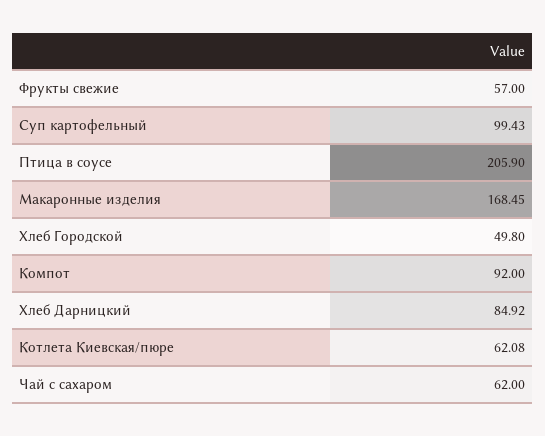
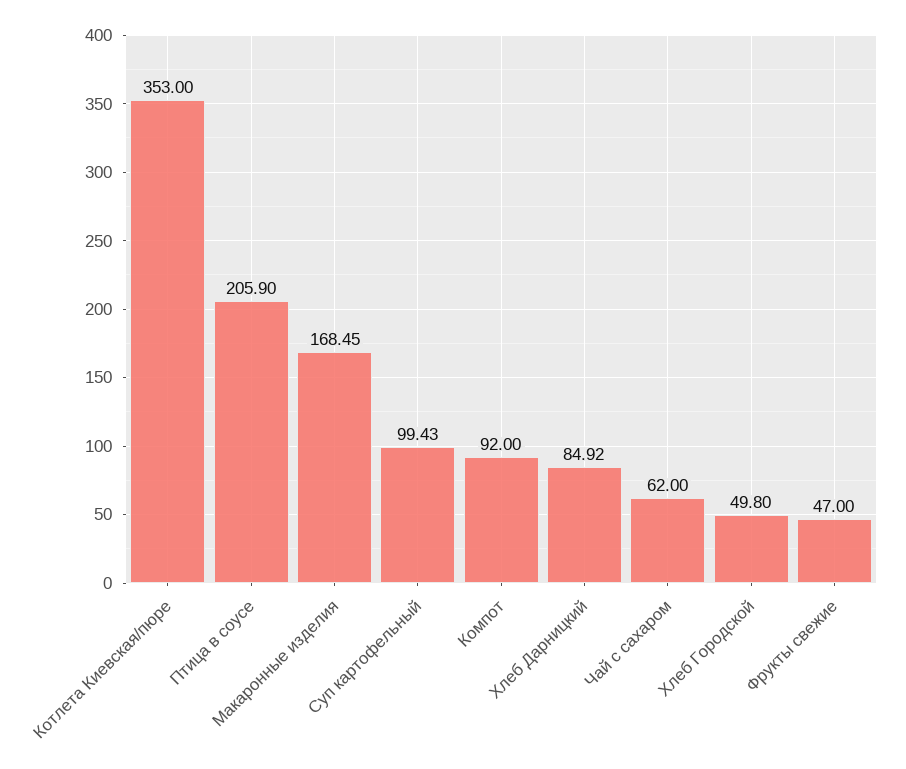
  {
-   "Фрукты свежие": 57,
+   "Фрукты свежие": 47,
    "Суп картофельный": 99.43,
    "Птица в соусе": 205.9,
    "Макаронные изделия": 168.45,
    "Хлеб Городской": 49.8,
    "Компот": 92,
    "Хлеб Дарницкий": 84.92,
-   "Котлета Киевская/пюре": 62.08,
+   "Котлета Киевская/пюре": 353,
    "Чай с сахаром": 62
  }

